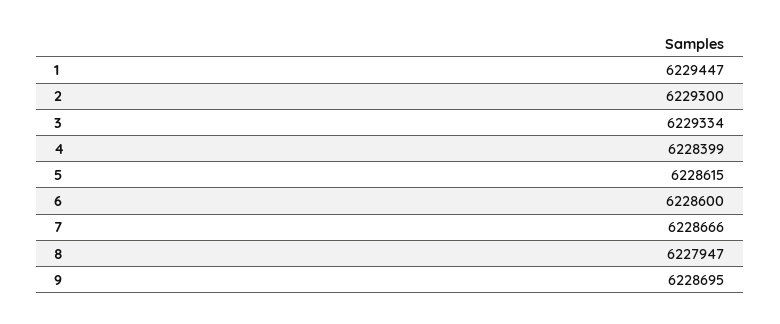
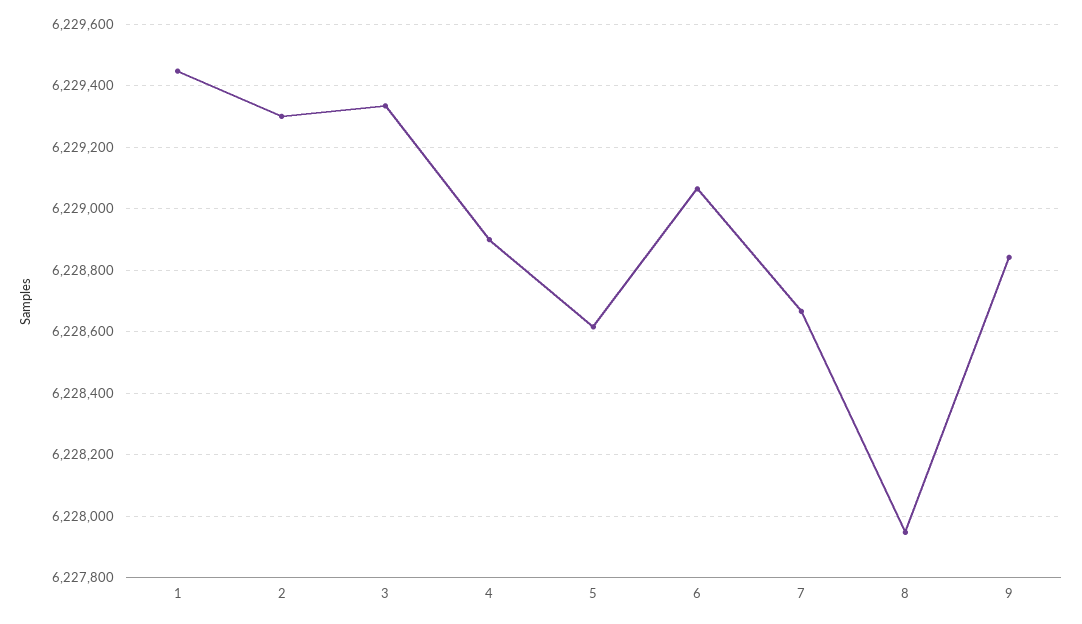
  {
    "1": 6229447,
    "2": 6229300,
    "3": 6229334,
-   "4": 6228399,
+   "4": 6228900,
    "5": 6228615,
-   "6": 6228600,
+   "6": 6229060,
    "7": 6228666,
    "8": 6227947,
-   "9": 6228695
+   "9": 6228840
  }

